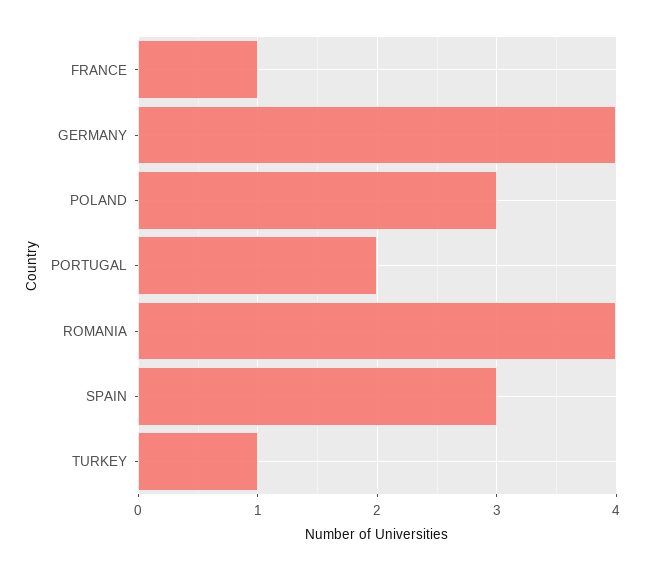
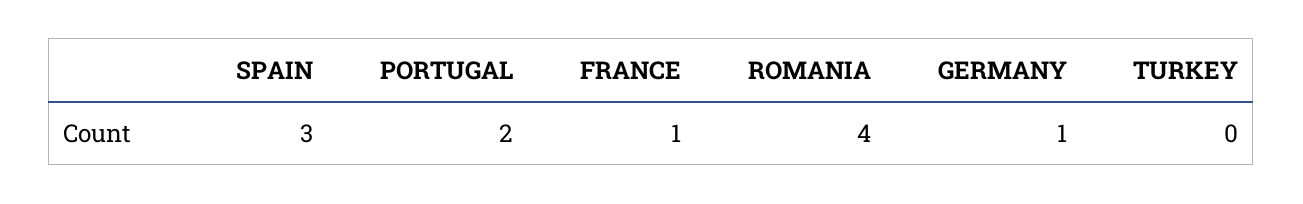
  {
    "FRANCE": 1,
-   "GERMANY": 4,
+   "GERMANY": 1,
-   "POLAND": 3,
    "PORTUGAL": 2,
    "ROMANIA": 4,
    "SPAIN": 3,
-   "TURKEY": 1
+   "TURKEY": 0
  }

